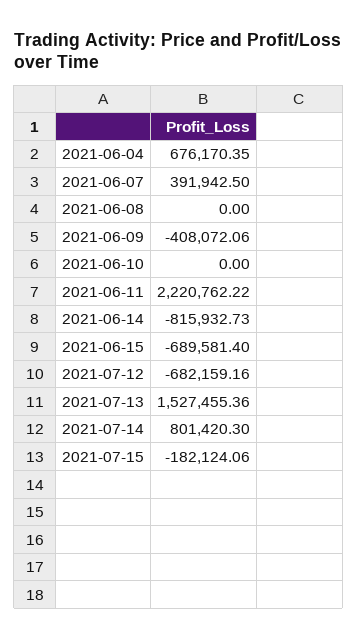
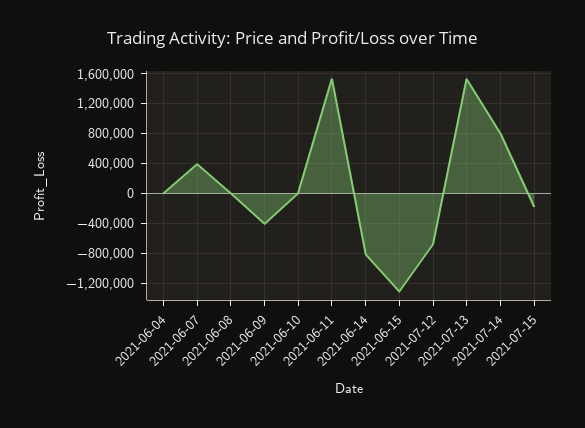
  {
-   "2021-06-04": 676170.35,
+   "2021-06-04": 0,
    "2021-06-07": 391942.5,
    "2021-06-08": 0,
    "2021-06-09": -408072.06,
    "2021-06-10": 0,
-   "2021-06-11": 2220762.22,
+   "2021-06-11": 1500000,
    "2021-06-14": -815932.73,
-   "2021-06-15": -689581.4,
+   "2021-06-15": -1300000,
    "2021-07-12": -682159.16,
    "2021-07-13": 1527455.36,
    "2021-07-14": 801420.3,
    "2021-07-15": -182124.06
  }

